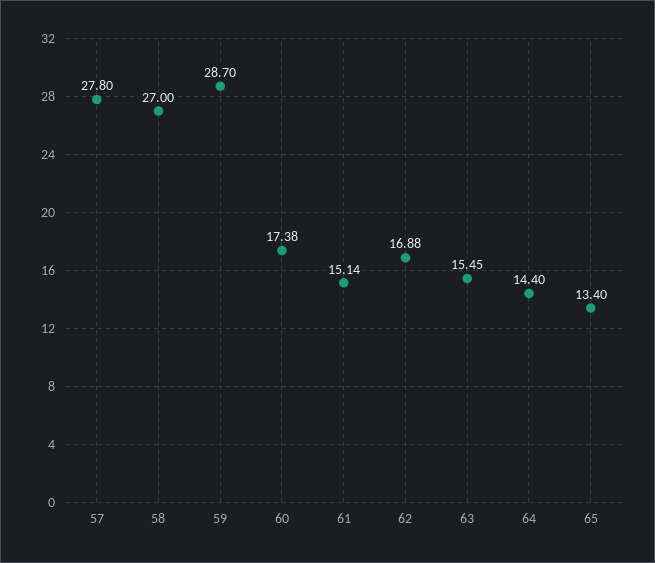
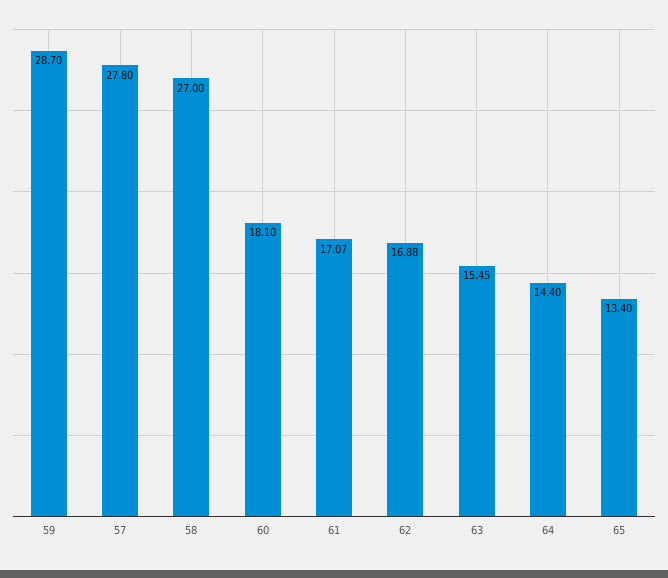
  {
    "57": 27.8,
    "58": 27,
    "59": 28.7,
-   "60": 17.38,
+   "60": 18.1,
-   "61": 15.14,
+   "61": 17.07,
    "62": 16.88,
    "63": 15.45,
    "64": 14.4,
    "65": 13.4
  }

